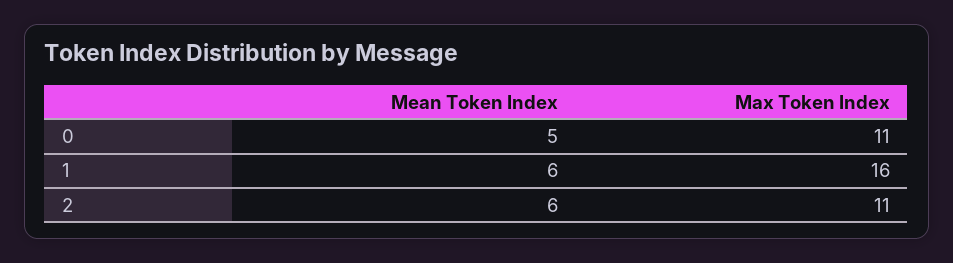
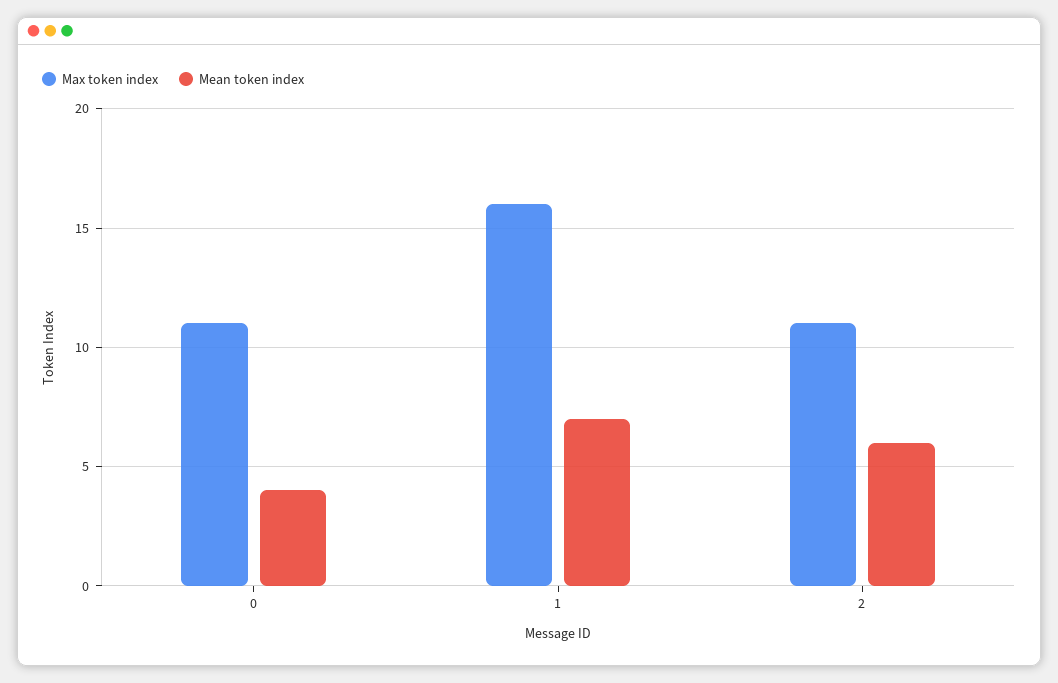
  {
    "Mean Token Index": {
-     "0": 5,
+     "0": 4,
-     "1": 6,
+     "1": 7,
      "2": 6
    },
    "Max Token Index": {
      "0": 11,
      "1": 16,
      "2": 11
    }
  }

